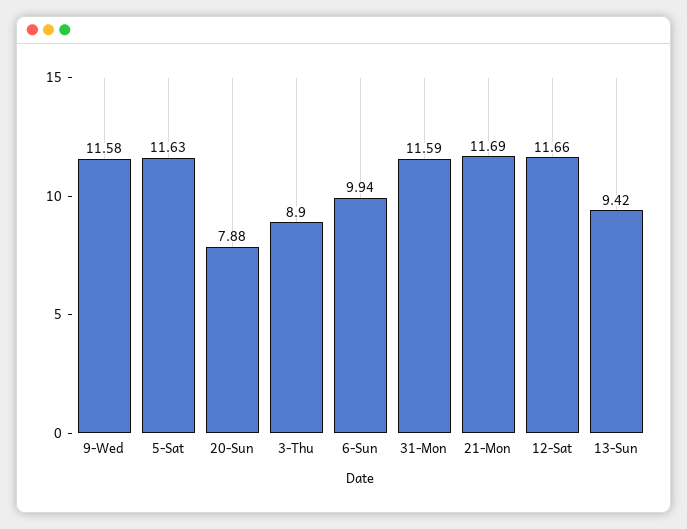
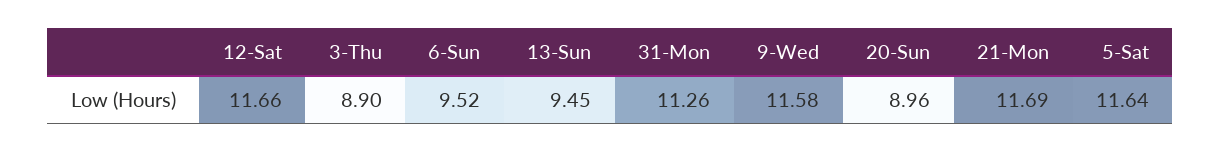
  {
    "9-Wed": 11.58,
-   "5-Sat": 11.63,
+   "5-Sat": 11.64,
-   "20-Sun": 7.88,
+   "20-Sun": 8.96,
    "3-Thu": 8.9,
-   "6-Sun": 9.94,
+   "6-Sun": 9.52,
-   "31-Mon": 11.59,
+   "31-Mon": 11.26,
    "21-Mon": 11.69,
    "12-Sat": 11.66,
-   "13-Sun": 9.42
+   "13-Sun": 9.45
  }

